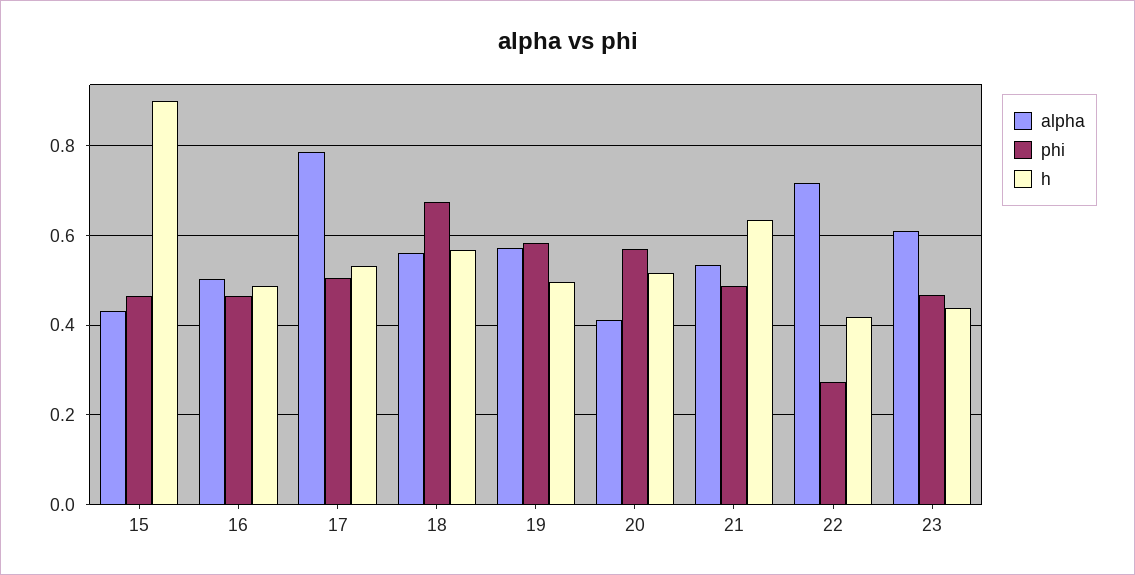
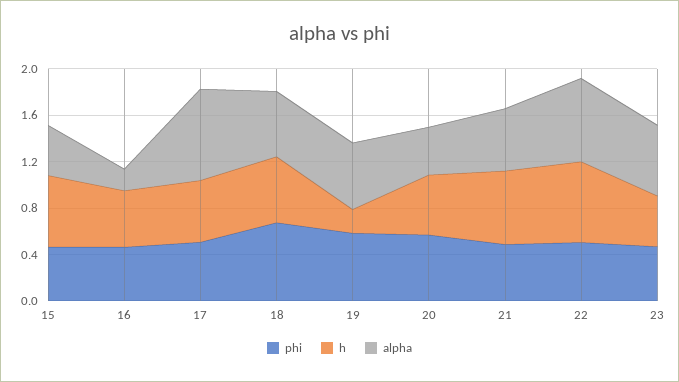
  {
    "alpha": {
      "15": 0.44,
-     "16": 0.5,
+     "16": 0.2,
      "17": 0.78,
      "18": 0.56,
      "19": 0.58,
      "20": 0.42,
      "21": 0.54,
      "22": 0.72,
      "23": 0.6
    },
    "phi": {
      "15": 0.46,
      "16": 0.46,
      "17": 0.5,
      "18": 0.68,
      "19": 0.58,
      "20": 0.56,
      "21": 0.48,
-     "22": 0.28,
+     "22": 0.5,
      "23": 0.46
    },
    "h": {
-     "15": 0.9,
+     "15": 0.6,
      "16": 0.48,
      "17": 0.54,
      "18": 0.56,
-     "19": 0.5,
+     "19": 0.2,
      "20": 0.52,
      "21": 0.64,
-     "22": 0.42,
+     "22": 0.7,
      "23": 0.44
    }
  }

